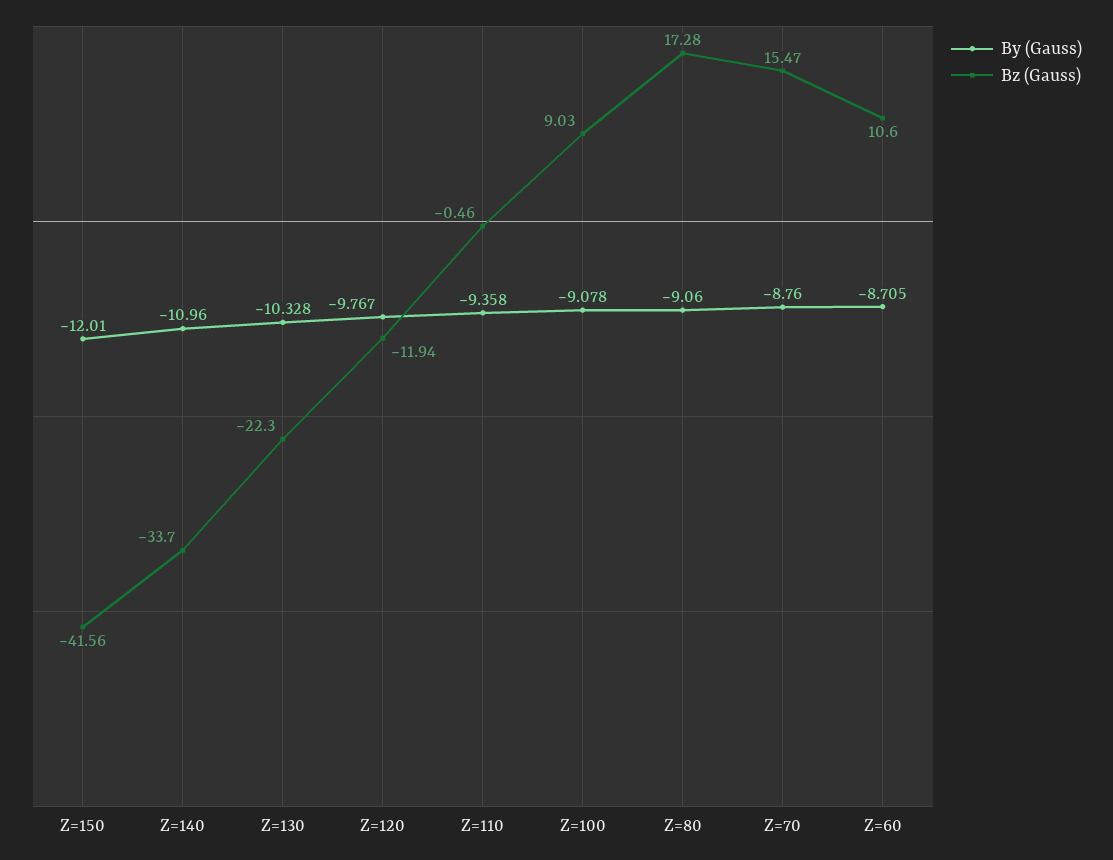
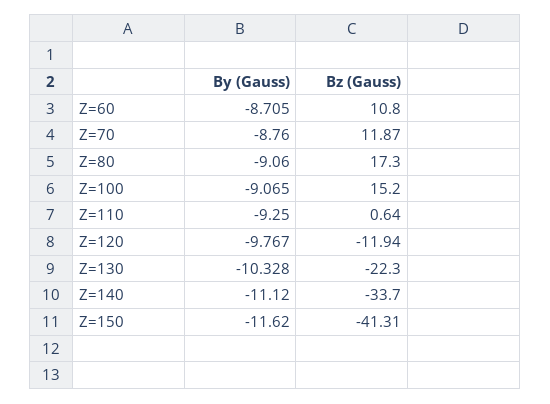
  {
    "By (Gauss)": {
-     "Z=150": -12.01,
+     "Z=150": -11.62,
-     "Z=140": -10.96,
+     "Z=140": -11.12,
      "Z=130": -10.328,
      "Z=120": -9.767,
-     "Z=110": -9.358,
+     "Z=110": -9.25,
-     "Z=100": -9.078,
+     "Z=100": -9.065,
      "Z=80": -9.06,
      "Z=70": -8.76,
      "Z=60": -8.705
    },
    "Bz (Gauss)": {
-     "Z=150": -41.56,
+     "Z=150": -41.31,
      "Z=140": -33.7,
      "Z=130": -22.3,
      "Z=120": -11.94,
-     "Z=110": -0.46,
+     "Z=110": 0.64,
-     "Z=100": 9.03,
+     "Z=100": 15.2,
-     "Z=80": 17.28,
+     "Z=80": 17.3,
-     "Z=70": 15.47,
+     "Z=70": 11.87,
-     "Z=60": 10.6
+     "Z=60": 10.8
    }
  }

